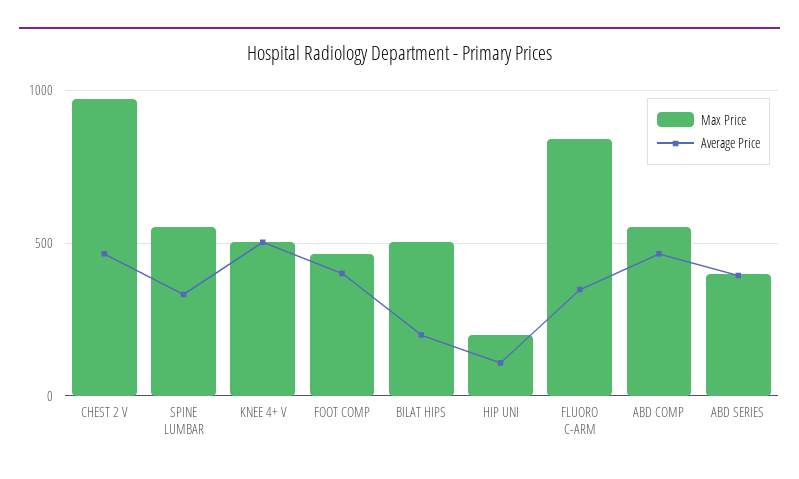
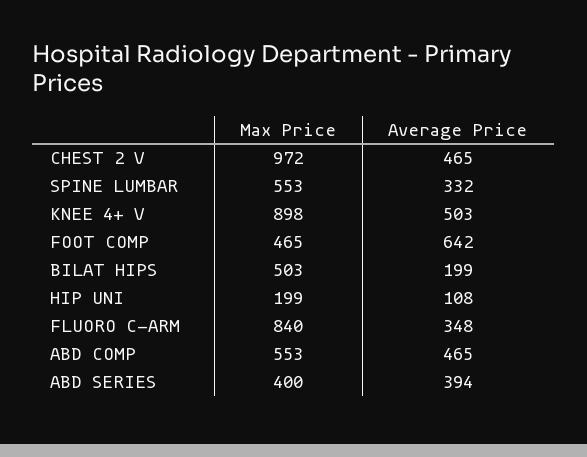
  {
    "Max Price": {
      "CHEST 2 V": 972,
      "SPINE LUMBAR": 553,
-     "KNEE 4+ V": 500,
+     "KNEE 4+ V": 898,
      "FOOT COMP": 465,
      "BILAT HIPS": 503,
      "HIP UNI": 199,
      "FLUORO C-ARM": 840,
      "ABD COMP": 553,
      "ABD SERIES": 400
    },
    "Average Price": {
      "CHEST 2 V": 465,
      "SPINE LUMBAR": 332,
      "KNEE 4+ V": 503,
-     "FOOT COMP": 400,
+     "FOOT COMP": 642,
      "BILAT HIPS": 199,
      "HIP UNI": 108,
      "FLUORO C-ARM": 348,
      "ABD COMP": 465,
      "ABD SERIES": 394
    }
  }

